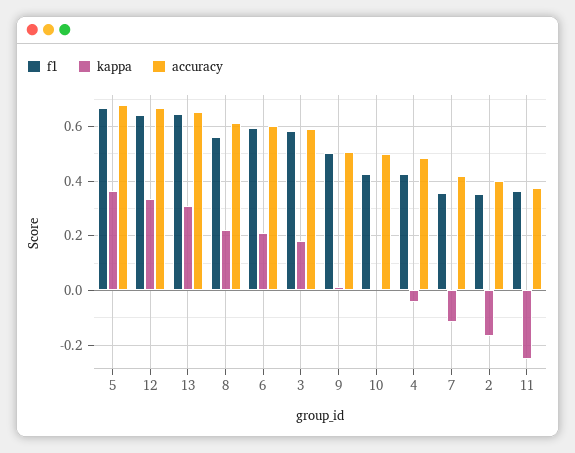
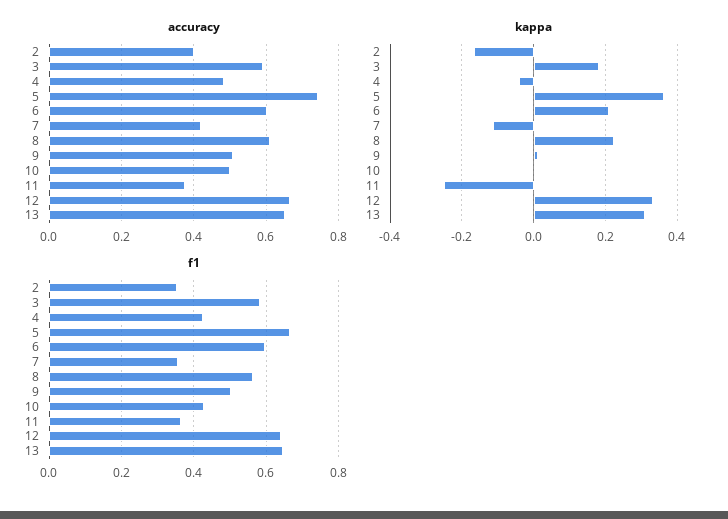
  {
    "f1": {
      "5": 0.66,
      "12": 0.64,
      "13": 0.64,
      "8": 0.56,
      "6": 0.6,
      "3": 0.58,
      "9": 0.5,
      "10": 0.42,
      "4": 0.42,
      "7": 0.36,
      "2": 0.36,
      "11": 0.36
    },
    "kappa": {
      "5": 0.36,
      "12": 0.34,
      "13": 0.3,
      "8": 0.22,
      "6": 0.2,
      "3": 0.18,
      "9": 0.02,
      "10": 0,
      "4": -0.04,
      "7": -0.12,
      "2": -0.16,
      "11": -0.26
    },
    "accuracy": {
-     "5": 0.675,
+     "5": 0.74,
      "12": 0.66,
      "13": 0.66,
      "8": 0.62,
      "6": 0.6,
      "3": 0.6,
      "9": 0.5,
      "10": 0.5,
      "4": 0.48,
      "7": 0.42,
      "2": 0.4,
      "11": 0.38
    }
  }

